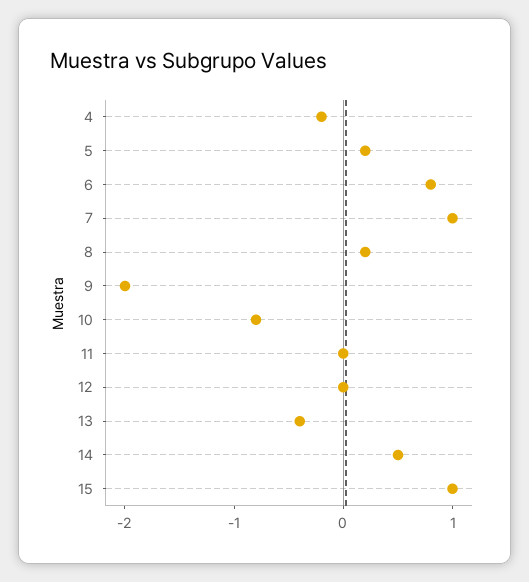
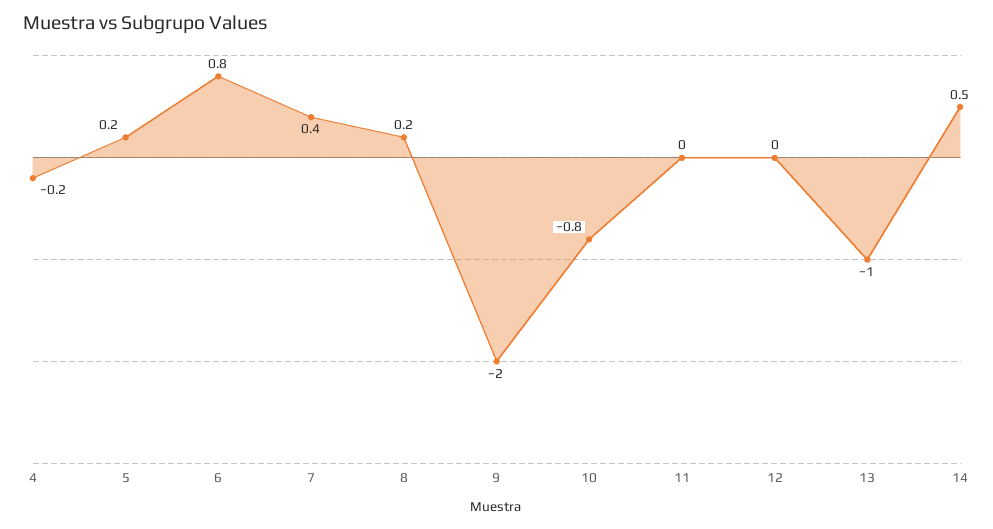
  {
    "4": -0.2,
    "5": 0.2,
    "6": 0.8,
-   "7": 1,
+   "7": 0.4,
    "8": 0.2,
    "9": -2,
    "10": -0.8,
    "11": 0,
    "12": 0,
-   "13": -0.4,
+   "13": -1,
-   "14": 0.5,
+   "14": 0.5
-   "15": 1
  }

